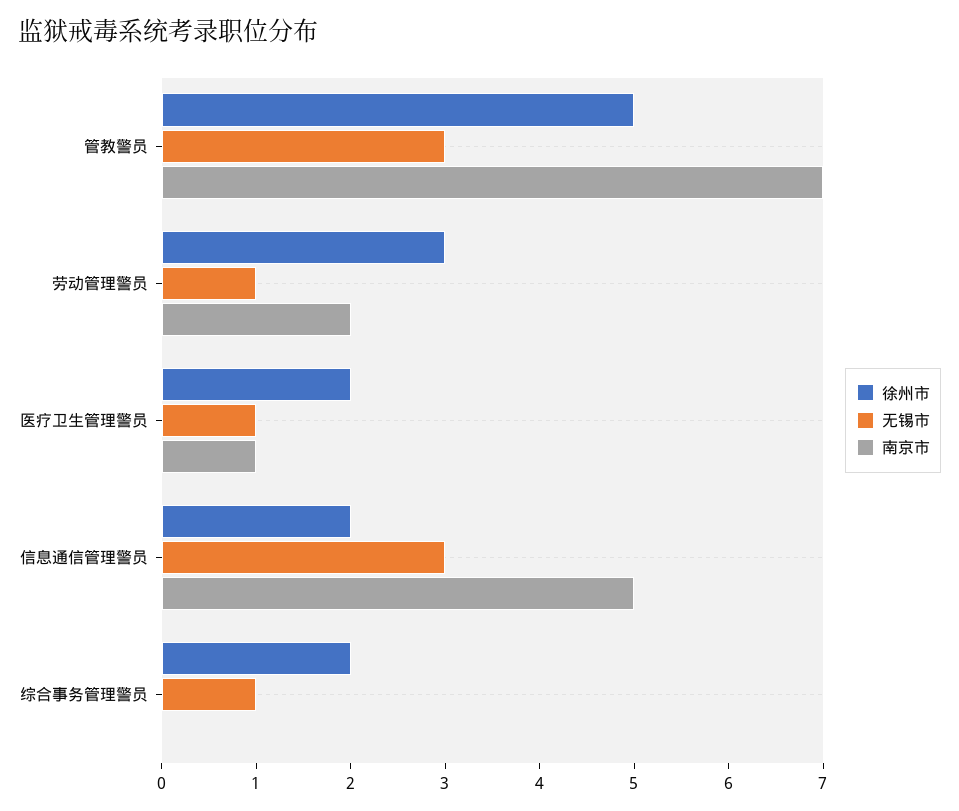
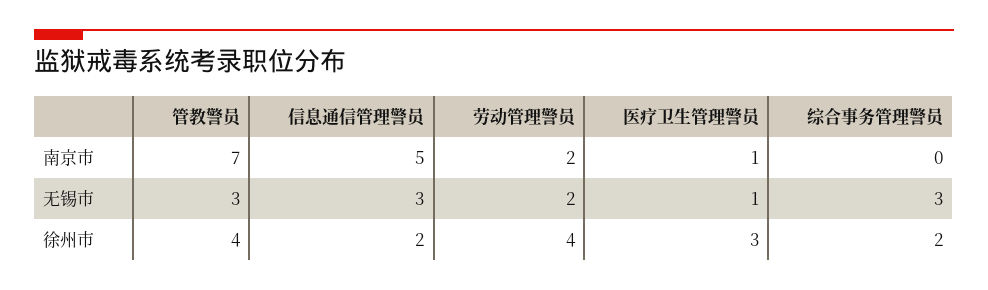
  {
    "徐州市": {
-     "管教警员": 5,
+     "管教警员": 4,
-     "劳动管理警员": 3,
+     "劳动管理警员": 4,
-     "医疗卫生管理警员": 2,
+     "医疗卫生管理警员": 3,
      "信息通信管理警员": 2,
      "综合事务管理警员": 2
    },
    "无锡市": {
      "管教警员": 3,
-     "劳动管理警员": 1,
+     "劳动管理警员": 2,
      "医疗卫生管理警员": 1,
      "信息通信管理警员": 3,
-     "综合事务管理警员": 1
+     "综合事务管理警员": 3
    },
    "南京市": {
      "管教警员": 7,
      "劳动管理警员": 2,
      "医疗卫生管理警员": 1,
      "信息通信管理警员": 5,
      "综合事务管理警员": 0
    }
  }

